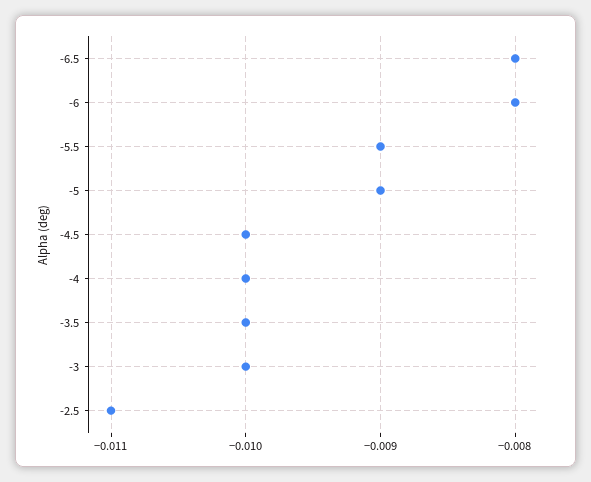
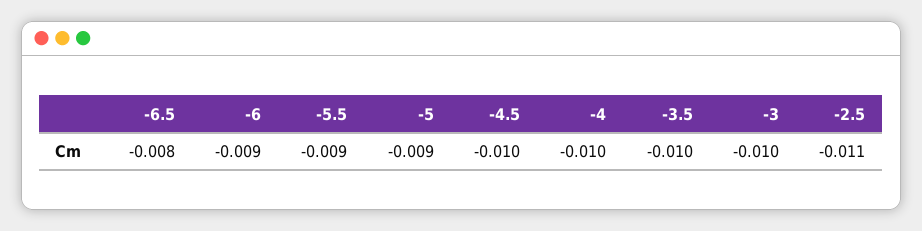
  {
    "-6.5": -0.008,
-   "-6": -0.008,
+   "-6": -0.009,
    "-5.5": -0.009,
    "-5": -0.009,
    "-4.5": -0.01,
    "-4": -0.01,
    "-3.5": -0.01,
    "-3": -0.01,
    "-2.5": -0.011
  }

